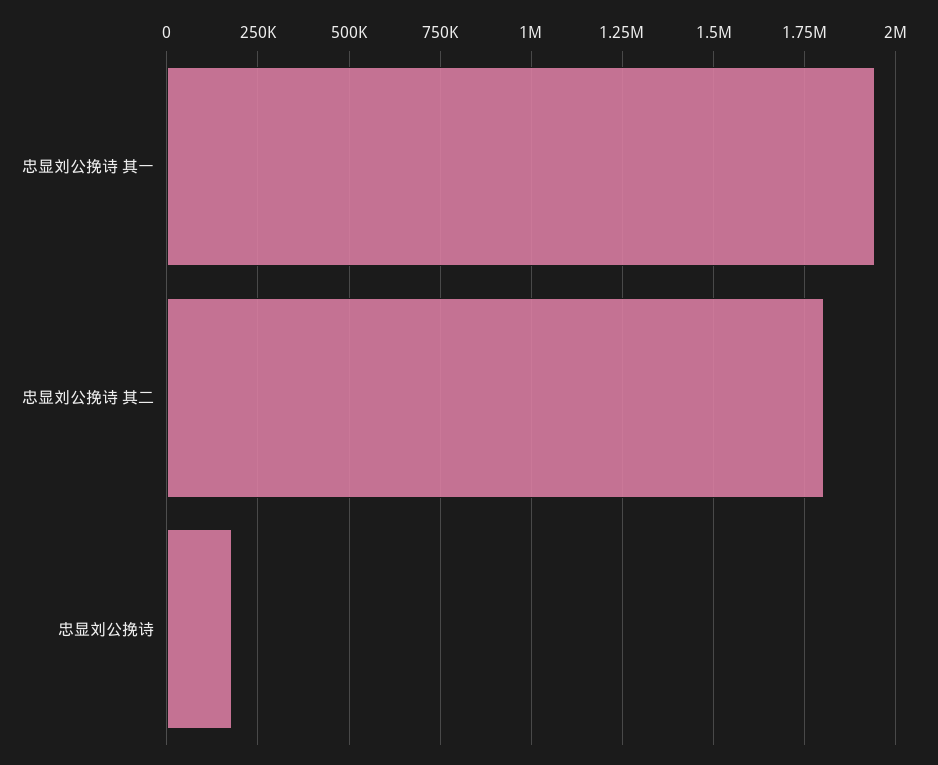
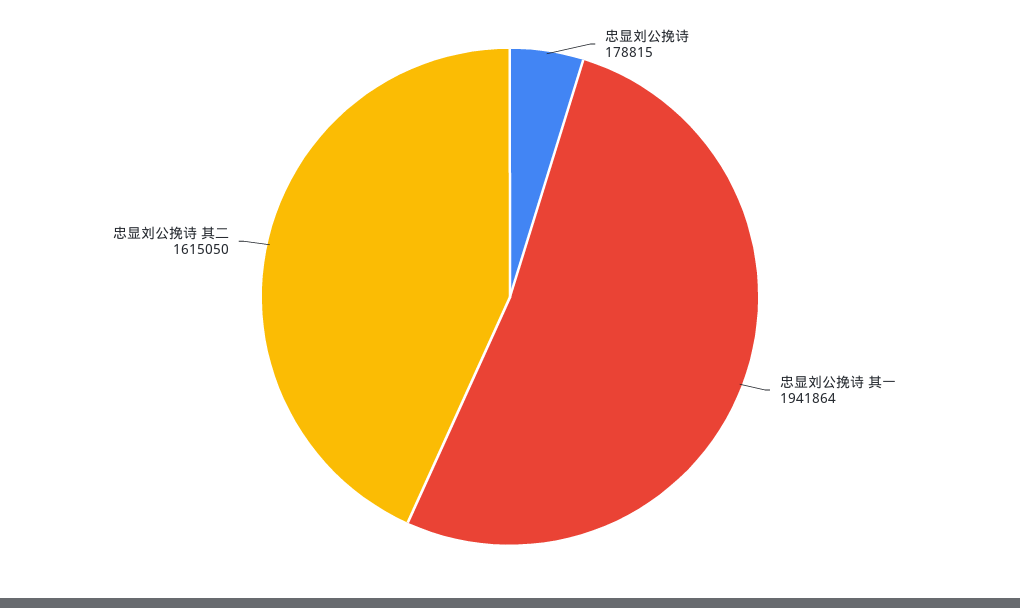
  {
    "忠显刘公挽诗 其一": 1941864,
-   "忠显刘公挽诗 其二": 1800000,
+   "忠显刘公挽诗 其二": 1615050,
    "忠显刘公挽诗": 178815
  }

